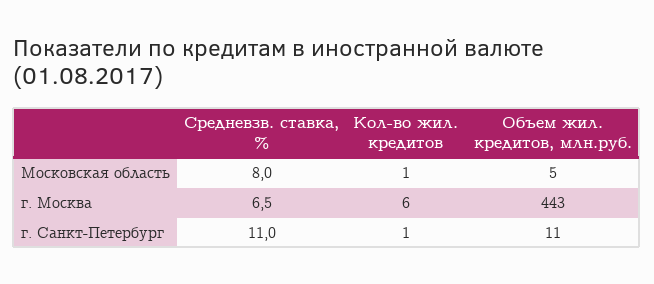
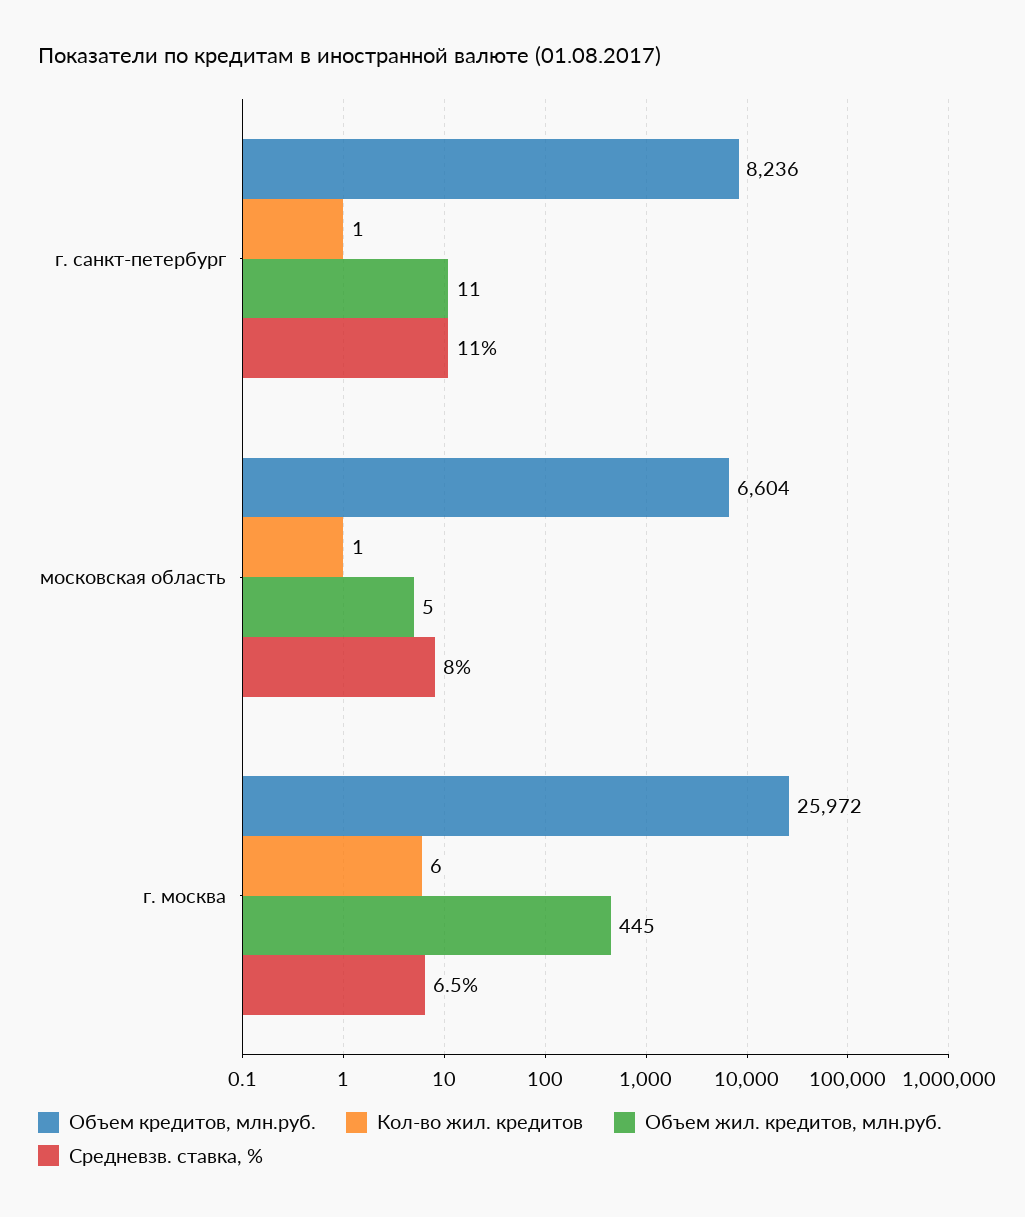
  {
    "Средневзв. ставка, %": {
      "Московская область": 8,
      "г. Москва": 6.5,
      "г. Санкт-Петербург": 11
    },
    "Кол-во жил. кредитов": {
      "Московская область": 1,
      "г. Москва": 6,
      "г. Санкт-Петербург": 1
    },
    "Объем жил. кредитов, млн.руб.": {
      "Московская область": 5,
-     "г. Москва": 443,
+     "г. Москва": 445,
      "г. Санкт-Петербург": 11
-   }
+   },
+   "Объем кредитов, млн.руб.": {
+     "г. Санкт-Петербург": 8236,
+     "Московская область": 6604,
+     "г. Москва": 25972
+   }
  }

